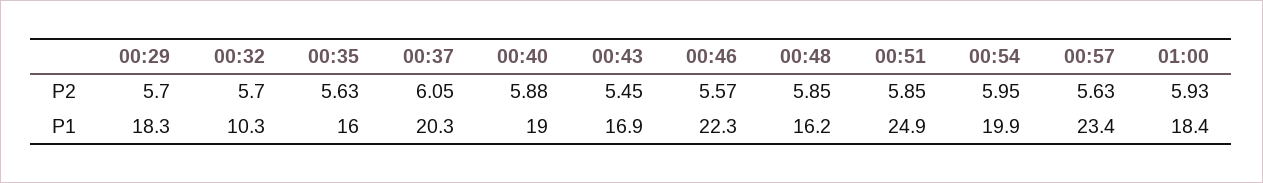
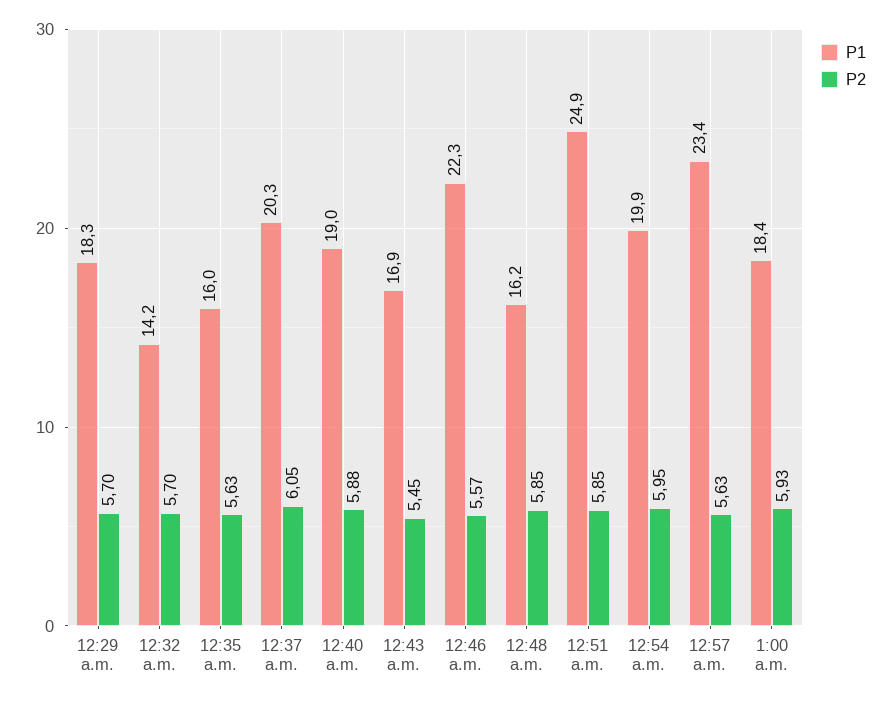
  {
    "P2": {
      "00:29": 5.7,
      "00:32": 5.7,
      "00:35": 5.63,
      "00:37": 6.05,
      "00:40": 5.88,
      "00:43": 5.45,
      "00:46": 5.57,
      "00:48": 5.85,
      "00:51": 5.85,
      "00:54": 5.95,
      "00:57": 5.63,
      "01:00": 5.93
    },
    "P1": {
      "00:29": 18.3,
-     "00:32": 10.3,
+     "00:32": 14.2,
      "00:35": 16,
      "00:37": 20.3,
      "00:40": 19,
      "00:43": 16.9,
      "00:46": 22.3,
      "00:48": 16.2,
      "00:51": 24.9,
      "00:54": 19.9,
      "00:57": 23.4,
      "01:00": 18.4
    }
  }

